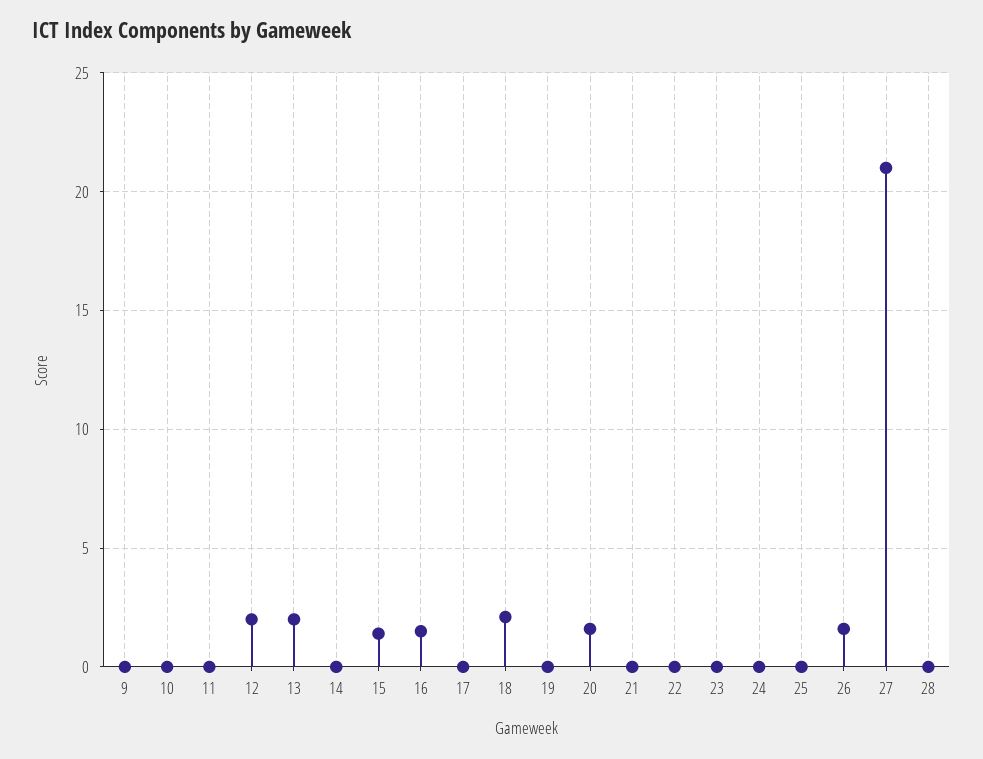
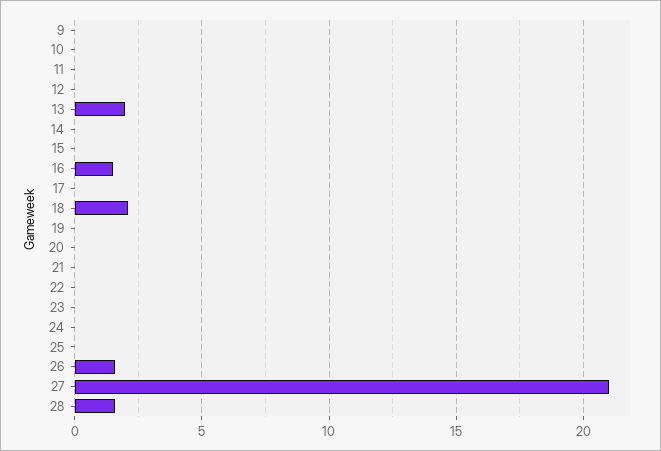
  {
    "9": 0,
    "10": 0,
    "11": 0,
-   "12": 2,
+   "12": 0,
    "13": 2,
    "14": 0,
-   "15": 1.5,
+   "15": 0,
    "16": 1.5,
    "17": 0,
    "18": 2,
    "19": 0,
-   "20": 1.5,
+   "20": 0,
    "21": 0,
    "22": 0,
    "23": 0,
    "24": 0,
    "25": 0,
    "26": 1.5,
    "27": 21,
-   "28": 0
+   "28": 1.5
  }

